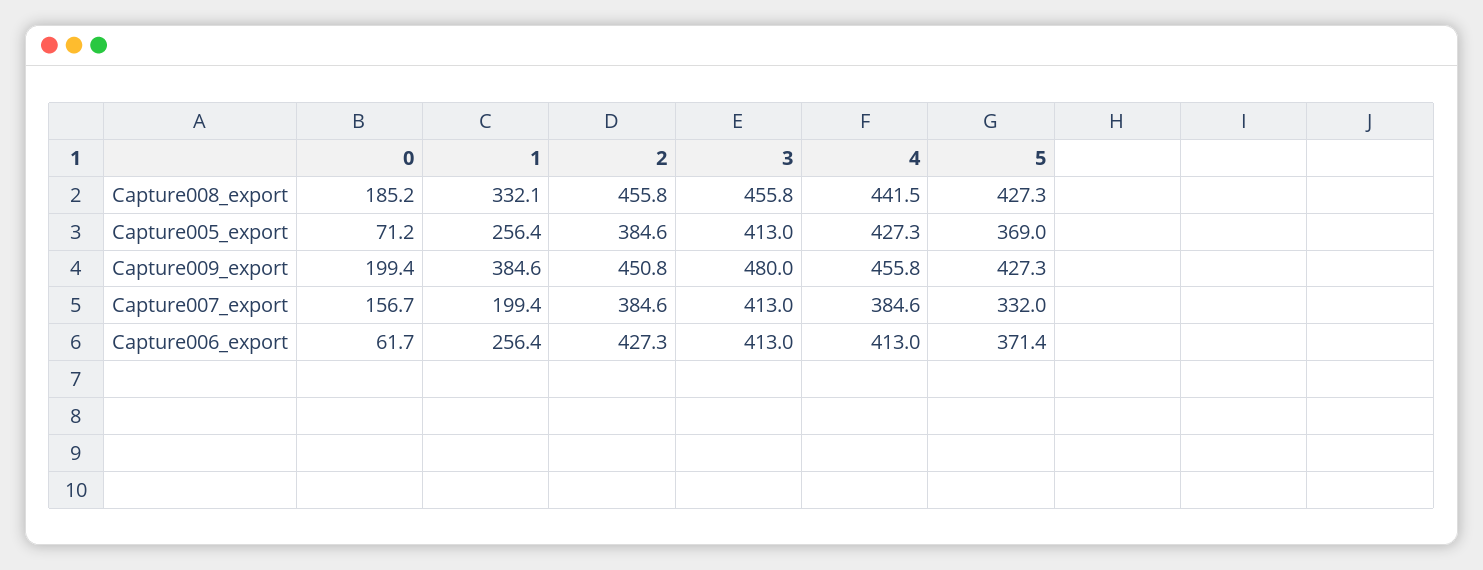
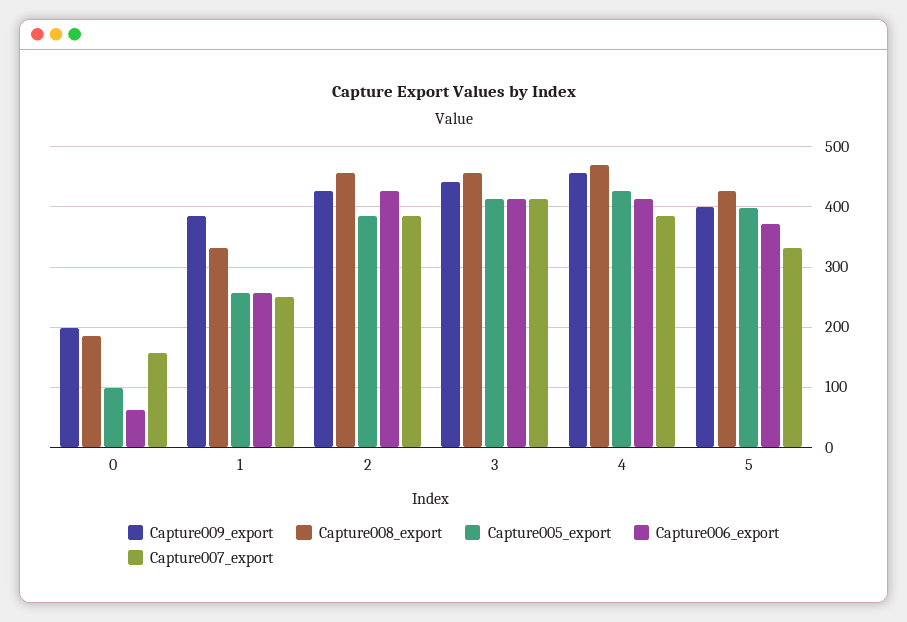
  {
    "Capture008_export": {
      "0": 185.2,
      "1": 332.1,
      "2": 455.8,
      "3": 455.8,
-     "4": 441.5,
+     "4": 470,
      "5": 427.3
    },
    "Capture005_export": {
-     "0": 71.2,
+     "0": 100,
      "1": 256.4,
      "2": 384.6,
      "3": 413,
      "4": 427.3,
-     "5": 369
+     "5": 400
    },
    "Capture009_export": {
      "0": 199.4,
      "1": 384.6,
-     "2": 450.8,
+     "2": 430,
-     "3": 480,
+     "3": 440,
      "4": 455.8,
-     "5": 427.3
+     "5": 400
    },
    "Capture007_export": {
      "0": 156.7,
-     "1": 199.4,
+     "1": 250,
      "2": 384.6,
      "3": 413,
      "4": 384.6,
      "5": 332
    },
    "Capture006_export": {
      "0": 61.7,
      "1": 256.4,
      "2": 427.3,
      "3": 413,
      "4": 413,
      "5": 371.4
    }
  }

